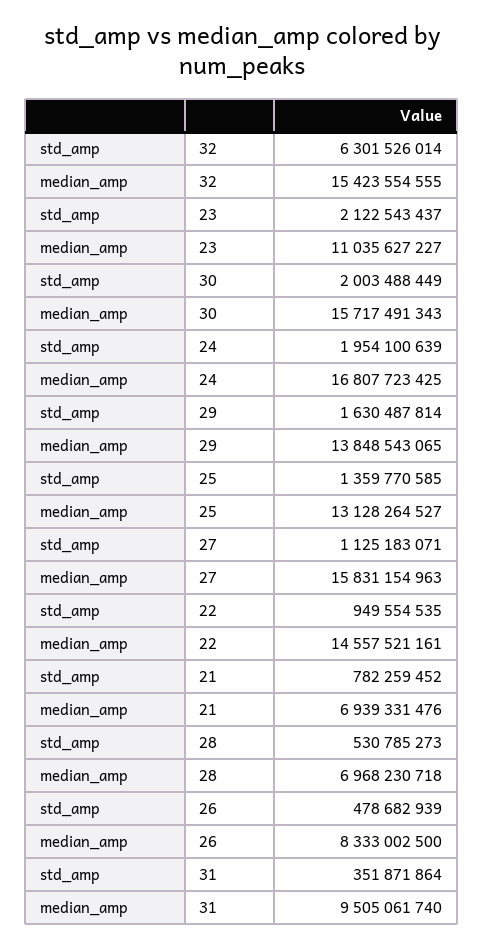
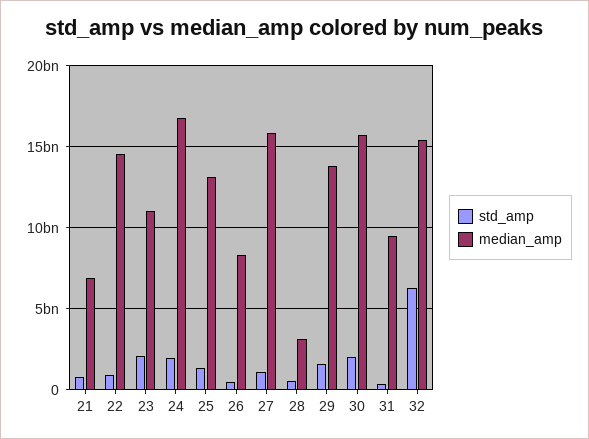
  {
    "std_amp": {
      "32": 6301526014,
      "23": 2122543437,
      "30": 2003488449,
      "24": 1954100639,
      "29": 1630487814,
      "25": 1359770585,
      "27": 1125183071,
      "22": 949554535,
      "21": 782259452,
      "28": 530785273,
      "26": 478682939,
      "31": 351871864
    },
    "median_amp": {
      "32": 15423554555,
      "23": 11035627227,
      "30": 15717491343,
      "24": 16807723425,
      "29": 13848543065,
      "25": 13128264527,
      "27": 15831154963,
      "22": 14557521161,
      "21": 6939331476,
-     "28": 6968230718,
+     "28": 3000000000,
      "26": 8333002500,
      "31": 9505061740
    }
  }

